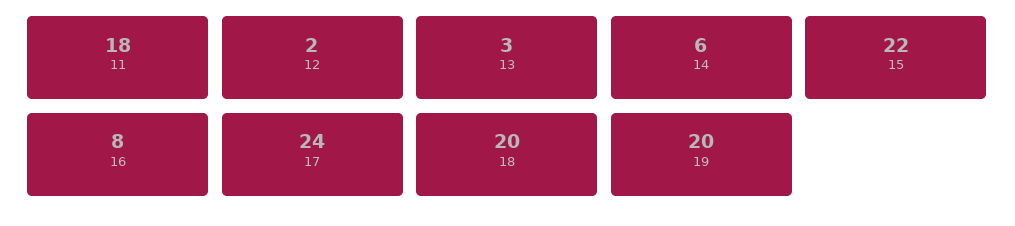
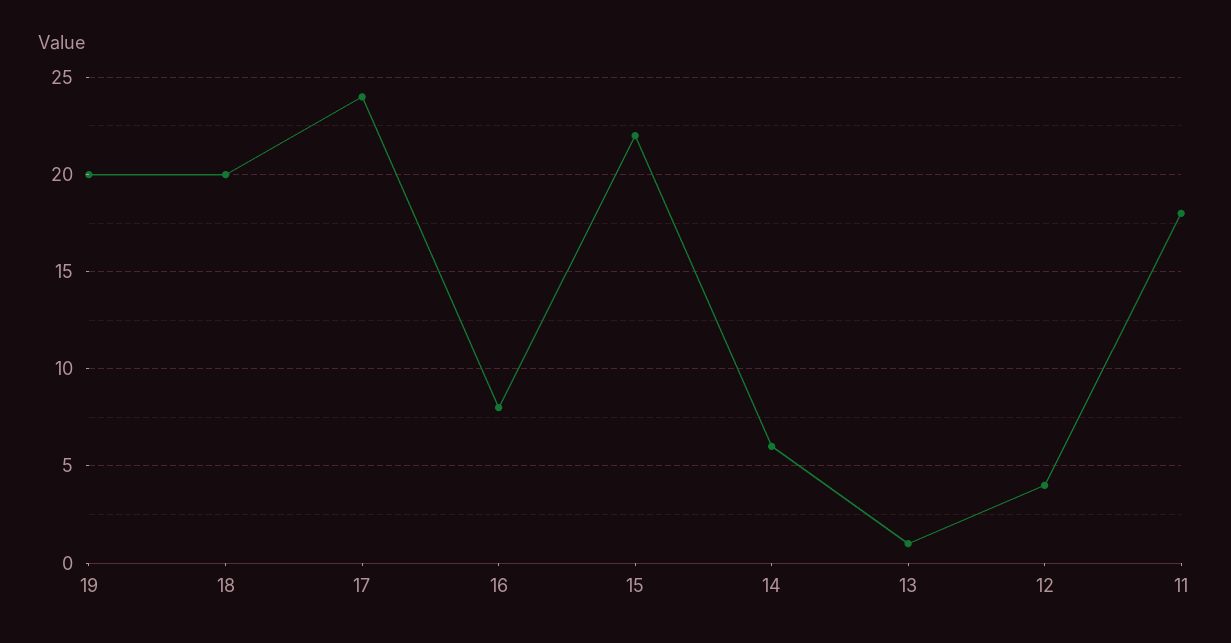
  {
    "11": 18,
-   "12": 2,
+   "12": 4,
-   "13": 3,
+   "13": 1,
    "14": 6,
    "15": 22,
    "16": 8,
    "17": 24,
    "18": 20,
    "19": 20
  }

